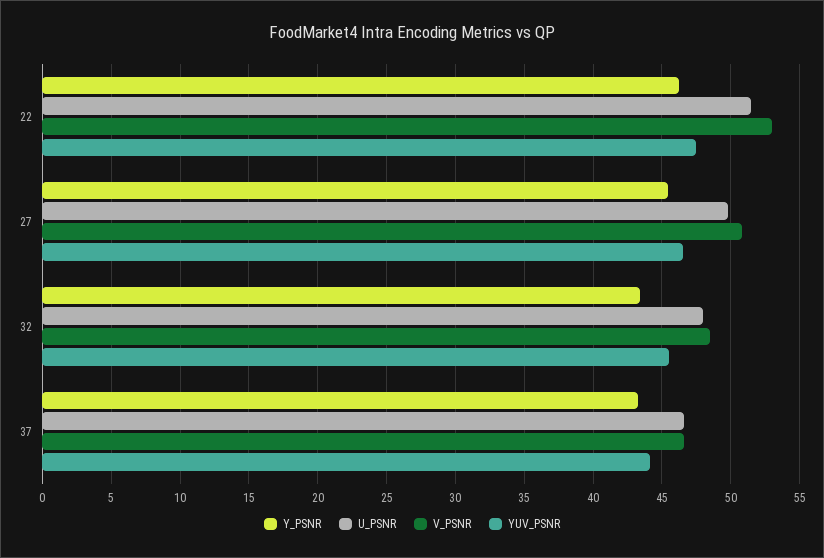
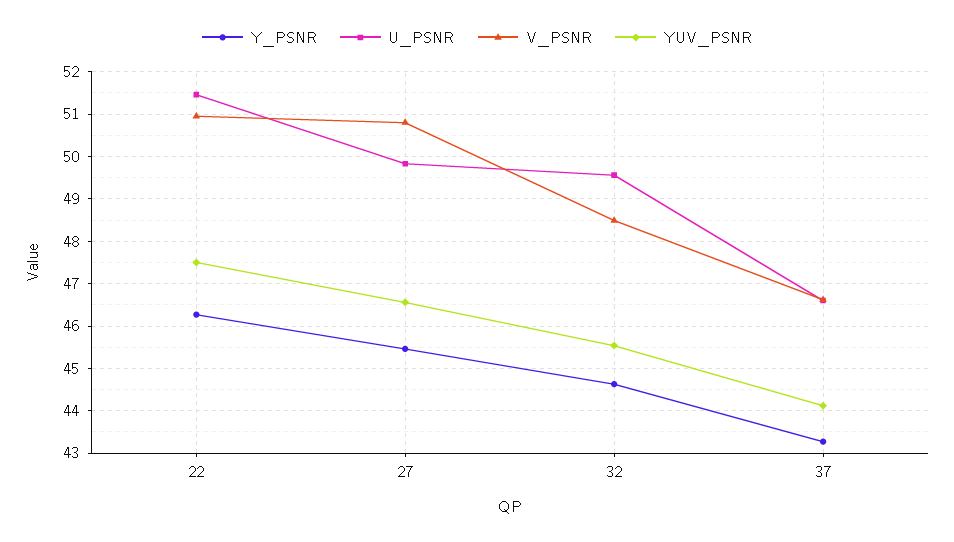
  {
    "Y_PSNR": {
      "22": 46.2,
      "27": 45.4,
-     "32": 43.5,
+     "32": 44.6,
      "37": 43.2
    },
    "U_PSNR": {
      "22": 51.4,
      "27": 49.8,
-     "32": 48,
+     "32": 49.6,
      "37": 46.6
    },
    "V_PSNR": {
-     "22": 53,
+     "22": 51,
      "27": 50.8,
      "32": 48.4,
      "37": 46.6
    },
    "YUV_PSNR": {
      "22": 47.6,
      "27": 46.6,
      "32": 45.6,
      "37": 44.2
    }
  }

